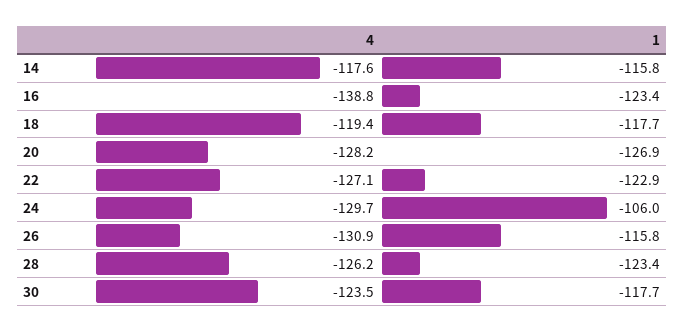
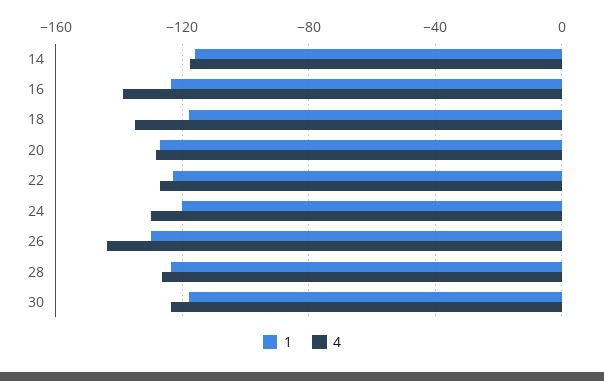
  {
    "4": {
      "14": -117.6,
      "16": -138.8,
-     "18": -119.4,
+     "18": -135,
      "20": -128.2,
      "22": -127.1,
      "24": -129.7,
-     "26": -130.9,
+     "26": -145,
      "28": -126.2,
      "30": -123.5
    },
    "1": {
      "14": -115.8,
      "16": -123.4,
      "18": -117.7,
      "20": -126.9,
      "22": -122.9,
-     "24": -106,
+     "24": -120,
-     "26": -115.8,
+     "26": -130,
      "28": -123.4,
      "30": -117.7
    }
  }

